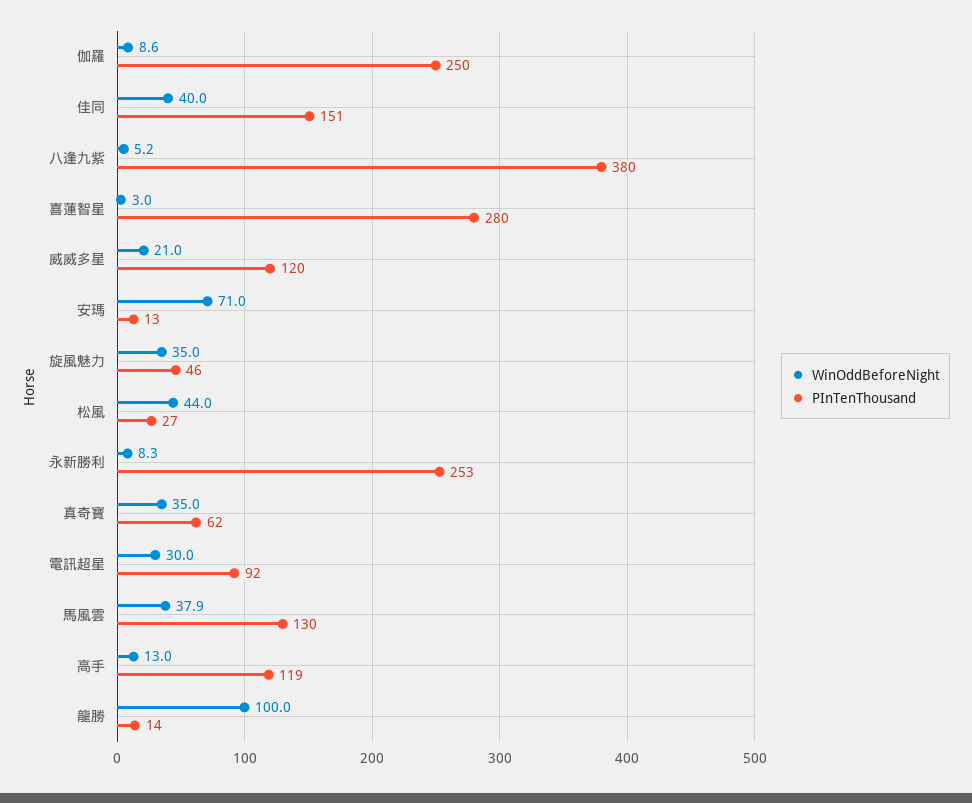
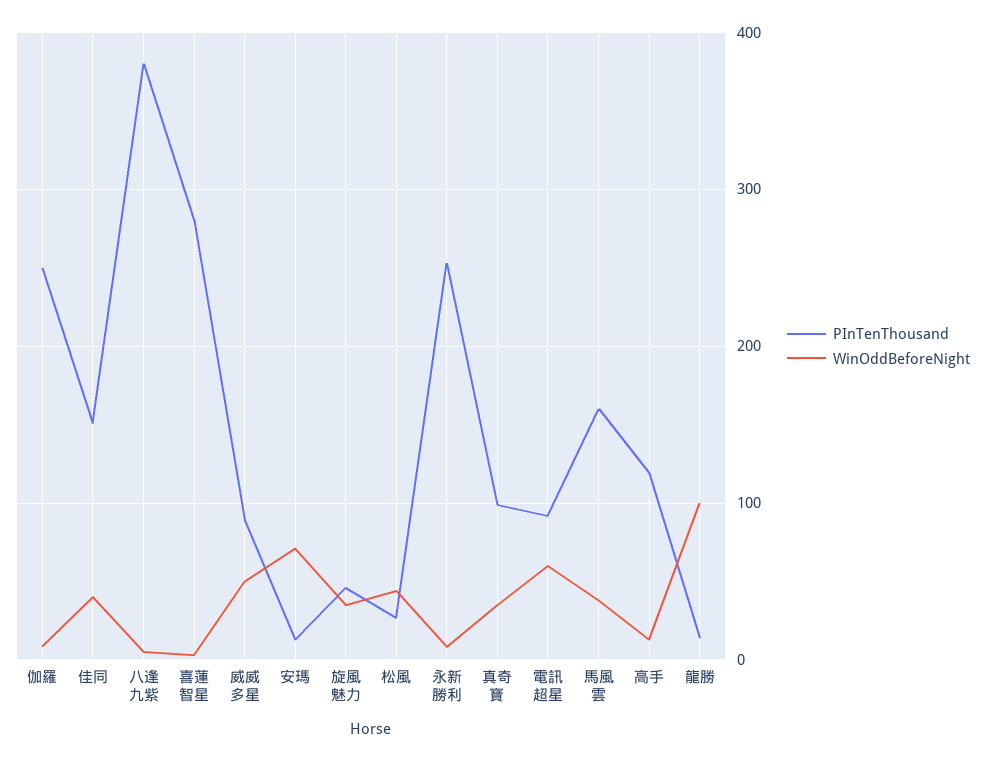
  {
    "WinOddBeforeNight": {
      "伽羅": 8.6,
      "佳同": 40,
      "八逢九紫": 5.2,
      "喜蓮智星": 3,
-     "威威多星": 21,
+     "威威多星": 50,
      "安瑪": 71,
      "旋風魅力": 35,
      "松風": 44,
      "永新勝利": 8.3,
      "真奇寶": 35,
-     "電訊超星": 30,
+     "電訊超星": 60,
      "馬風雲": 37.9,
      "高手": 13,
      "龍勝": 100
    },
    "PInTenThousand": {
      "伽羅": 250,
      "佳同": 151,
      "八逢九紫": 380,
      "喜蓮智星": 280,
-     "威威多星": 120,
+     "威威多星": 90,
      "安瑪": 13,
      "旋風魅力": 46,
      "松風": 27,
      "永新勝利": 253,
-     "真奇寶": 62,
+     "真奇寶": 100,
      "電訊超星": 92,
-     "馬風雲": 130,
+     "馬風雲": 160,
      "高手": 119,
      "龍勝": 14
    }
  }

